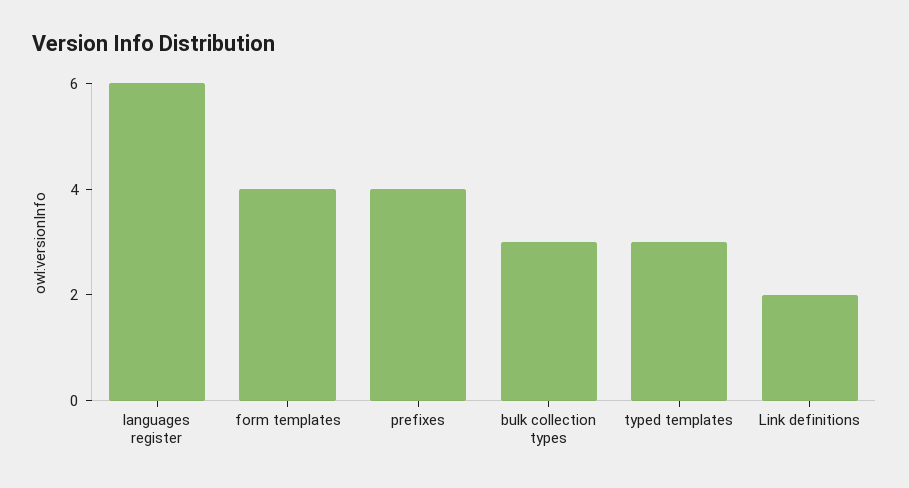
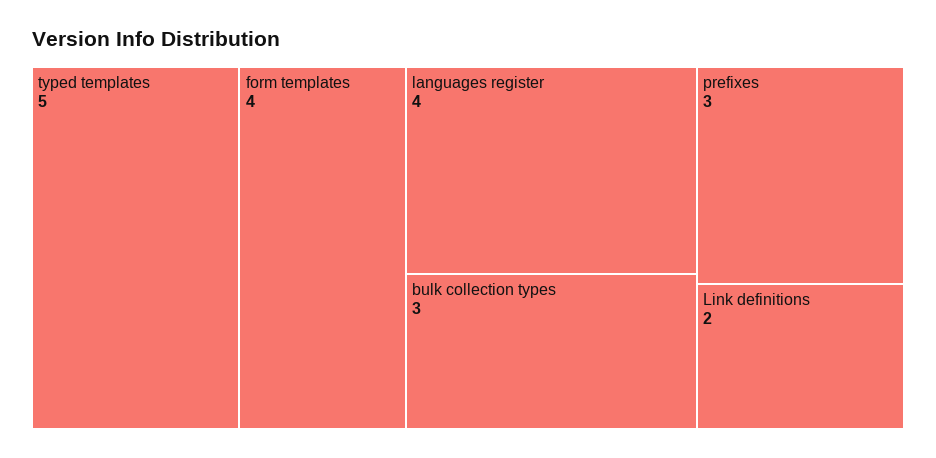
  {
-   "languages register": 6,
+   "languages register": 4,
    "form templates": 4,
-   "prefixes": 4,
+   "prefixes": 3,
    "bulk collection types": 3,
-   "typed templates": 3,
+   "typed templates": 5,
    "Link definitions": 2
  }

